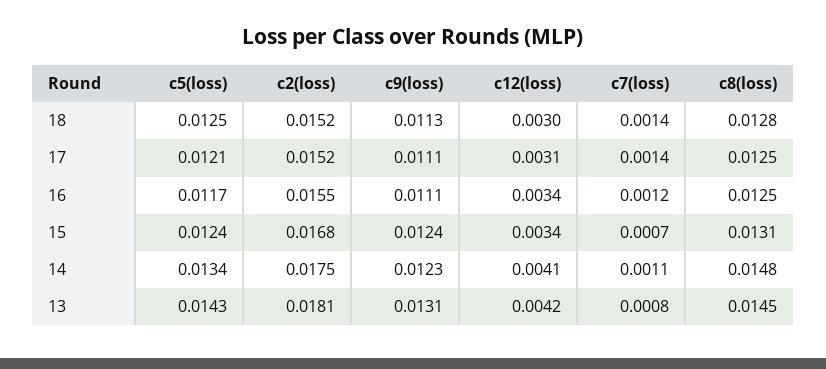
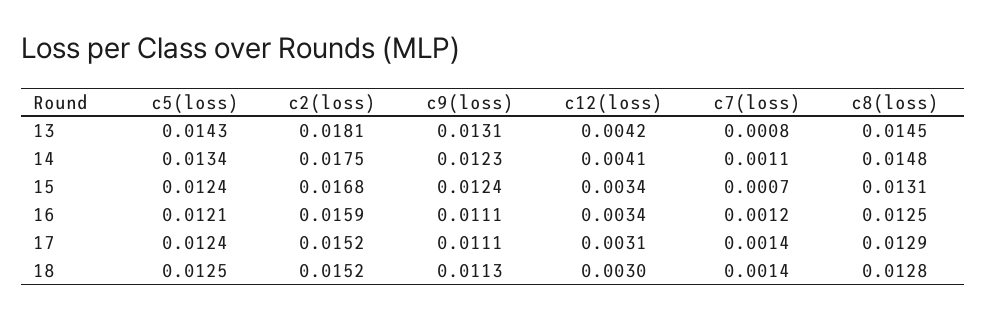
  {
    "c5(loss)": {
      "18": 0.0125,
-     "17": 0.0121,
+     "17": 0.0124,
-     "16": 0.0117,
+     "16": 0.0121,
      "15": 0.0124,
      "14": 0.0134,
      "13": 0.0143
    },
    "c2(loss)": {
      "18": 0.0152,
      "17": 0.0152,
-     "16": 0.0155,
+     "16": 0.0159,
      "15": 0.0168,
      "14": 0.0175,
      "13": 0.0181
    },
    "c9(loss)": {
      "18": 0.0113,
      "17": 0.0111,
      "16": 0.0111,
      "15": 0.0124,
      "14": 0.0123,
      "13": 0.0131
    },
    "c12(loss)": {
      "18": 0.003,
      "17": 0.0031,
      "16": 0.0034,
      "15": 0.0034,
      "14": 0.0041,
      "13": 0.0042
    },
    "c7(loss)": {
      "18": 0.0014,
      "17": 0.0014,
      "16": 0.0012,
      "15": 0.0007,
      "14": 0.0011,
      "13": 0.0008
    },
    "c8(loss)": {
      "18": 0.0128,
-     "17": 0.0125,
+     "17": 0.0129,
      "16": 0.0125,
      "15": 0.0131,
      "14": 0.0148,
      "13": 0.0145
    }
  }

